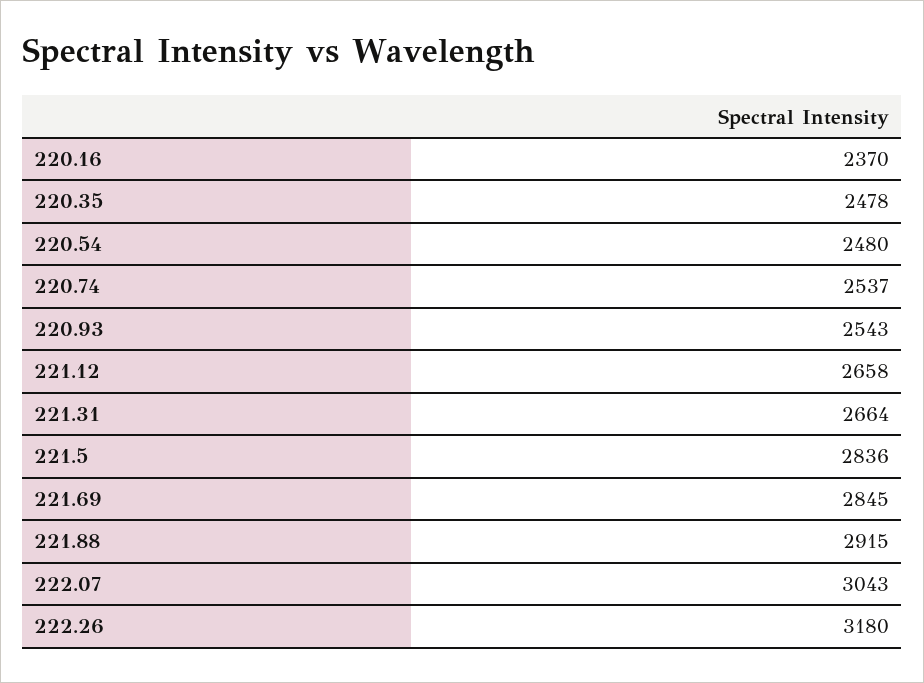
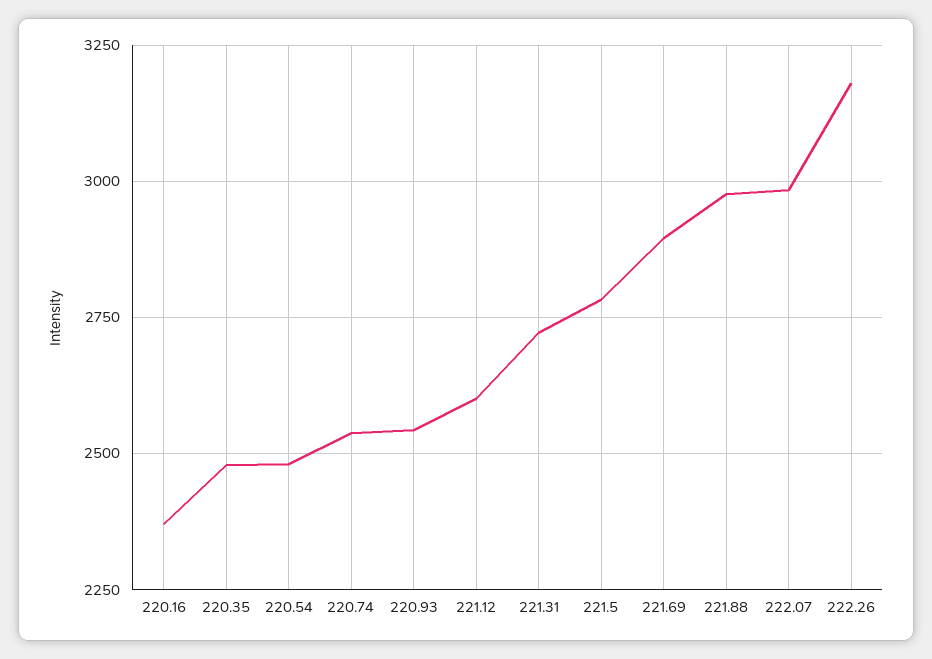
  {
    "220.16": 2370,
    "220.35": 2478,
    "220.54": 2480,
    "220.74": 2537,
    "220.93": 2543,
-   "221.12": 2658,
+   "221.12": 2600,
-   "221.31": 2664,
+   "221.31": 2725,
-   "221.5": 2836,
+   "221.5": 2775,
-   "221.69": 2845,
+   "221.69": 2900,
-   "221.88": 2915,
+   "221.88": 2975,
-   "222.07": 3043,
+   "222.07": 2975,
    "222.26": 3180
  }

